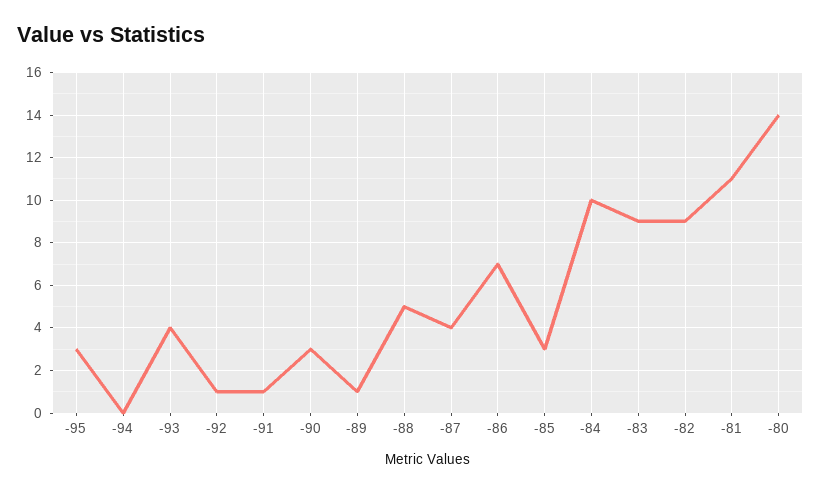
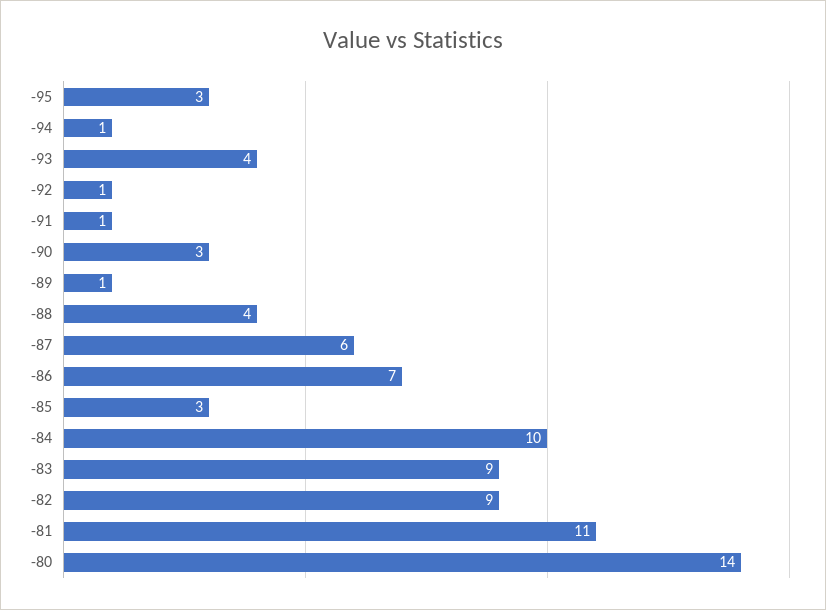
  {
    "-95": 3,
-   "-94": 0,
+   "-94": 1,
    "-93": 4,
    "-92": 1,
    "-91": 1,
    "-90": 3,
    "-89": 1,
-   "-88": 5,
+   "-88": 4,
-   "-87": 4,
+   "-87": 6,
    "-86": 7,
    "-85": 3,
    "-84": 10,
    "-83": 9,
    "-82": 9,
    "-81": 11,
    "-80": 14
  }

